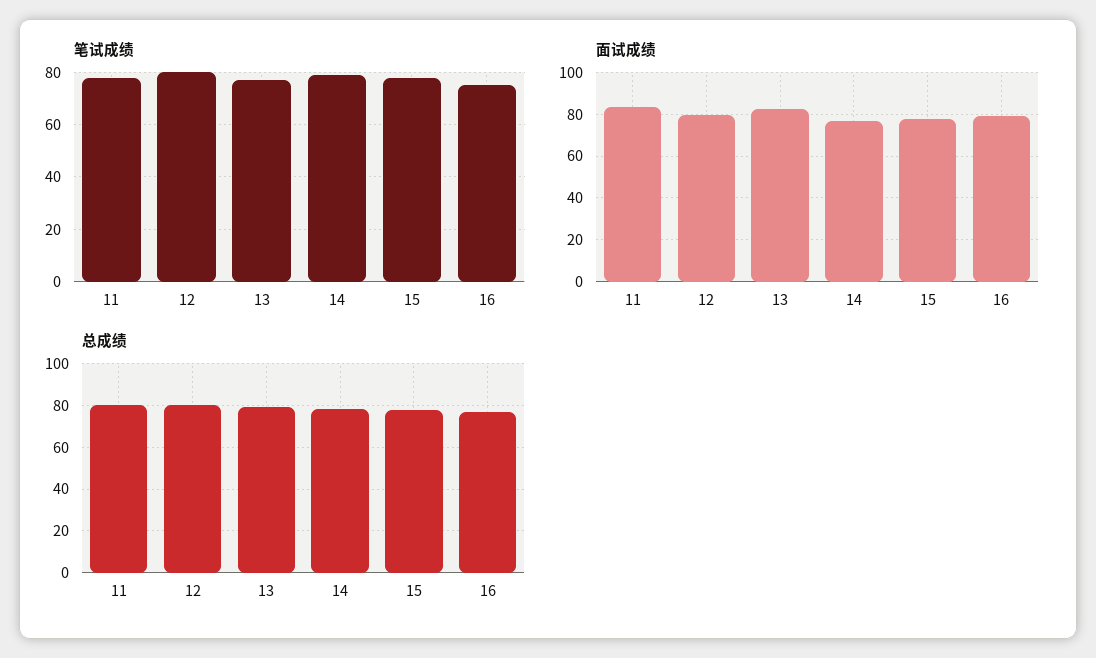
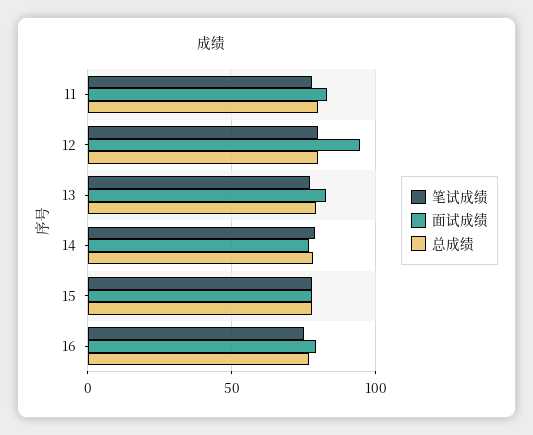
  {
    "笔试成绩": {
      "11": 80,
      "12": 80,
      "13": 75,
      "14": 80,
      "15": 80,
      "16": 75
    },
    "面试成绩": {
      "11": 85,
-     "12": 80,
+     "12": 95,
      "13": 85,
      "14": 75,
      "15": 80,
      "16": 80
    },
    "总成绩": {
      "11": 80,
      "12": 80,
      "13": 80,
      "14": 80,
      "15": 80,
      "16": 75
    }
  }

